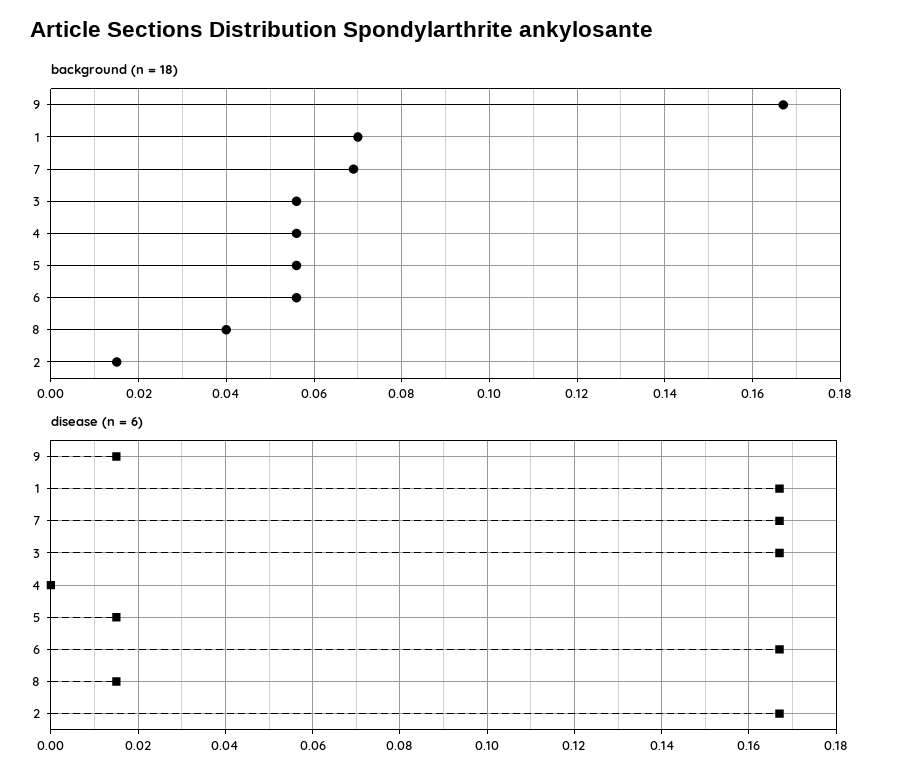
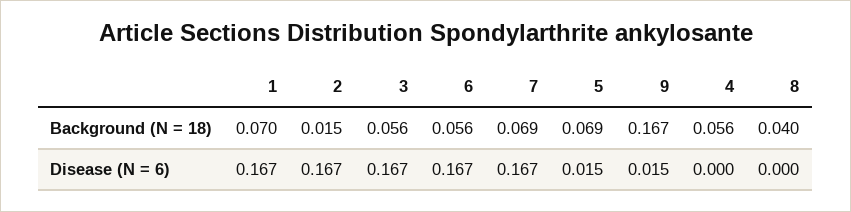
  {
    "background (n = 18)": {
      "9": 0.167,
      "1": 0.07,
      "7": 0.069,
      "3": 0.056,
      "4": 0.056,
-     "5": 0.055,
+     "5": 0.069,
      "6": 0.056,
      "8": 0.04,
      "2": 0.015
    },
    "disease (n = 6)": {
      "9": 0.015,
      "1": 0.167,
      "7": 0.167,
      "3": 0.167,
      "4": 0,
      "5": 0.015,
      "6": 0.167,
-     "8": 0.015,
+     "8": 0,
      "2": 0.167
    }
  }

